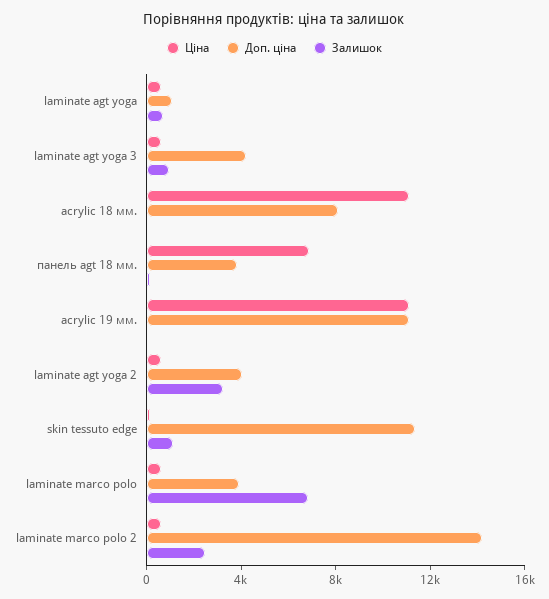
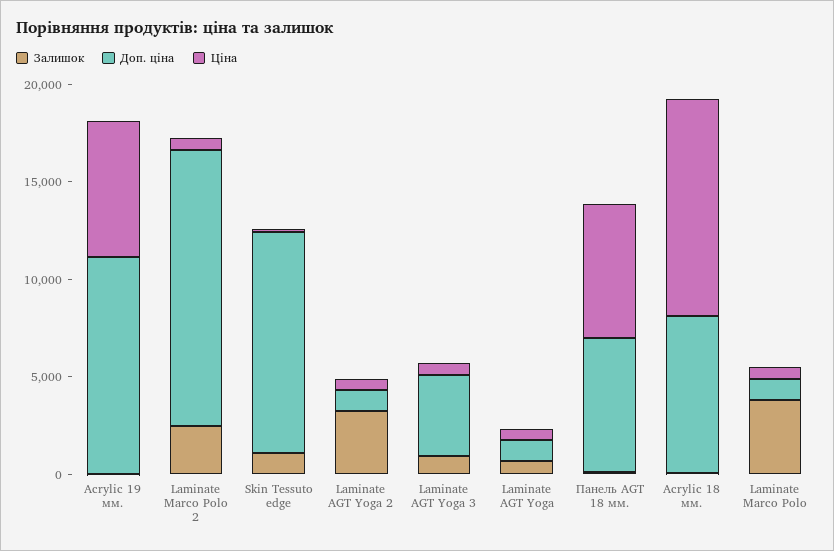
  {
    "Ціна": {
      "laminate agt yoga": 1000,
      "laminate agt yoga 3": 1000,
      "acrylic 18 мм.": 11000,
      "панель agt 18 мм.": 7000,
-     "acrylic 19 мм.": 11000,
+     "acrylic 19 мм.": 7000,
      "laminate agt yoga 2": 1000,
      "skin tessuto edge": 0,
      "laminate marco polo": 1000,
      "laminate marco polo 2": 1000
    },
    "Доп. ціна": {
      "laminate agt yoga": 1000,
      "laminate agt yoga 3": 4000,
      "acrylic 18 мм.": 8000,
-     "панель agt 18 мм.": 4000,
+     "панель agt 18 мм.": 7000,
      "acrylic 19 мм.": 11000,
-     "laminate agt yoga 2": 4000,
+     "laminate agt yoga 2": 1000,
      "skin tessuto edge": 11000,
-     "laminate marco polo": 4000,
+     "laminate marco polo": 1000,
      "laminate marco polo 2": 14000
    },
    "Залишок": {
      "laminate agt yoga": 1000,
      "laminate agt yoga 3": 1000,
      "acrylic 18 мм.": 0,
      "панель agt 18 мм.": 0,
      "acrylic 19 мм.": 0,
      "laminate agt yoga 2": 3000,
      "skin tessuto edge": 1000,
-     "laminate marco polo": 7000,
+     "laminate marco polo": 4000,
      "laminate marco polo 2": 2000
    }
  }

